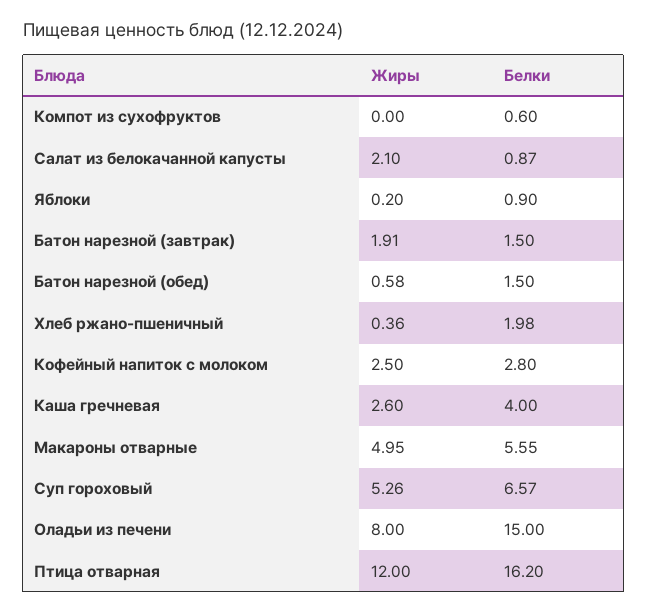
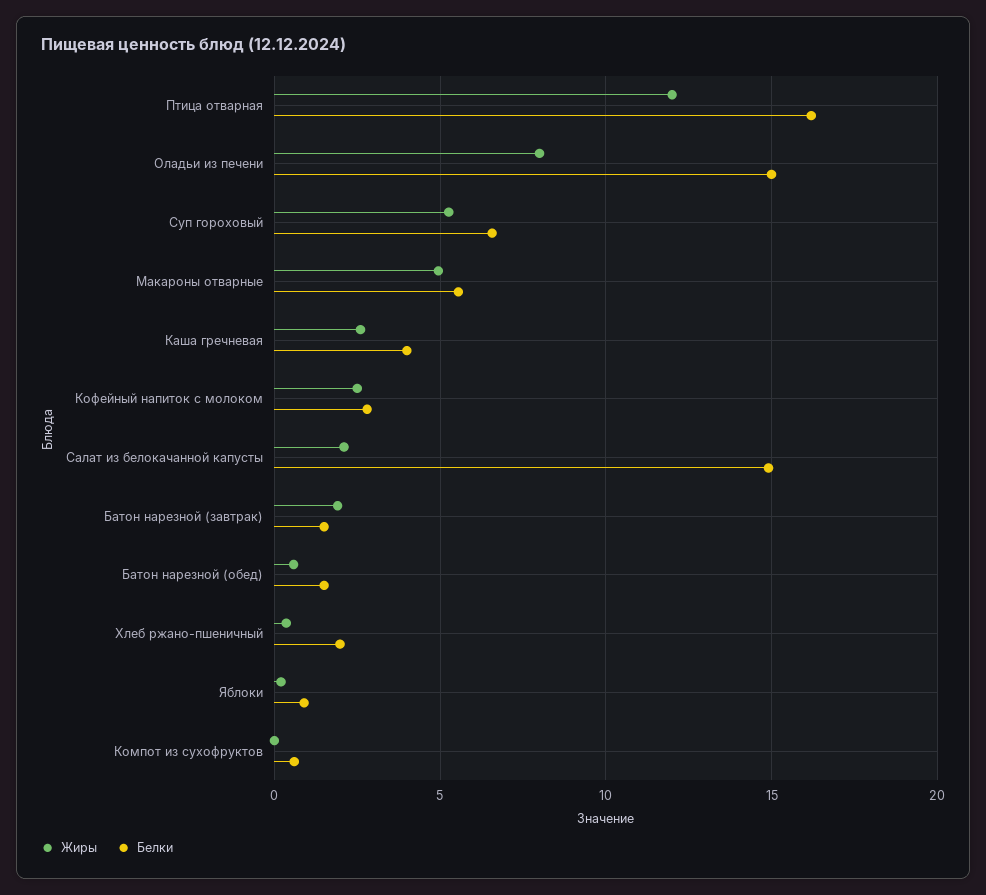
  {
    "Жиры": {
      "Компот из сухофруктов": 0,
      "Салат из белокачанной капусты": 2.1,
      "Яблоки": 0.2,
      "Батон нарезной (завтрак)": 1.91,
      "Батон нарезной (обед)": 0.58,
      "Хлеб ржано-пшеничный": 0.36,
      "Кофейный напиток с молоком": 2.5,
      "Каша гречневая": 2.6,
      "Макароны отварные": 4.95,
      "Суп гороховый": 5.26,
      "Оладьи из печени": 8,
      "Птица отварная": 12
    },
    "Белки": {
      "Компот из сухофруктов": 0.6,
-     "Салат из белокачанной капусты": 0.87,
+     "Салат из белокачанной капусты": 15,
      "Яблоки": 0.9,
      "Батон нарезной (завтрак)": 1.5,
      "Батон нарезной (обед)": 1.5,
      "Хлеб ржано-пшеничный": 1.98,
      "Кофейный напиток с молоком": 2.8,
      "Каша гречневая": 4,
      "Макароны отварные": 5.55,
      "Суп гороховый": 6.57,
      "Оладьи из печени": 15,
      "Птица отварная": 16.2
    }
  }

